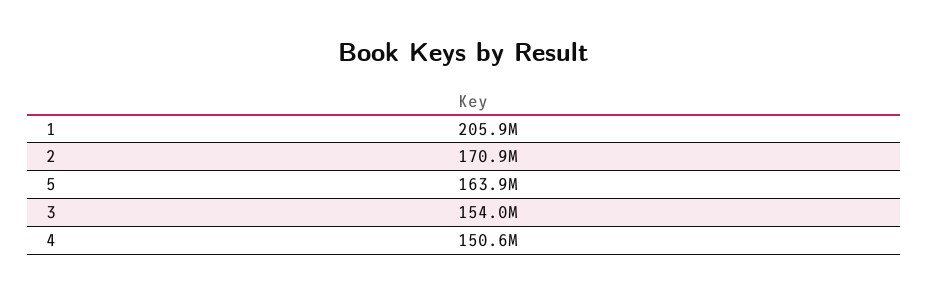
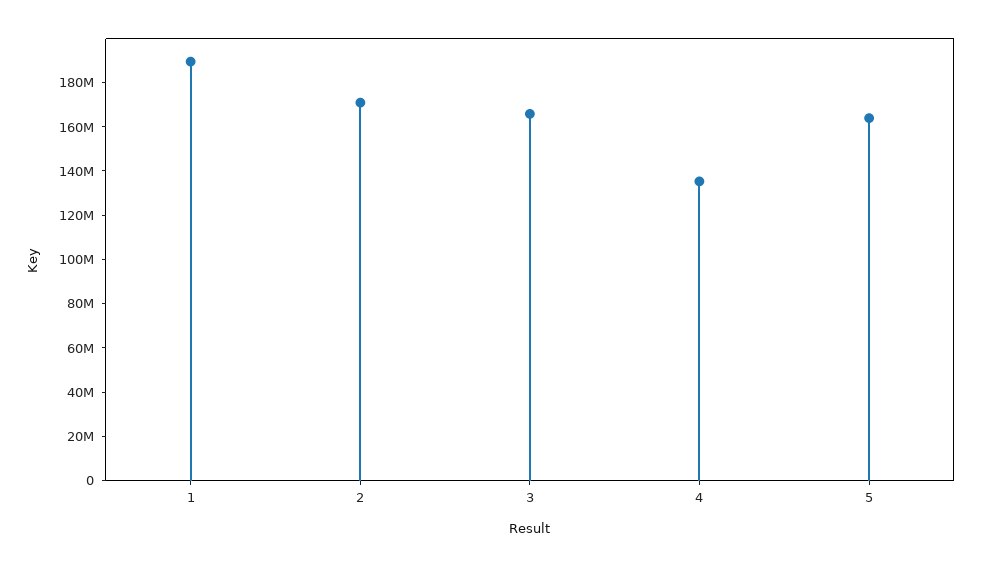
  {
-   "1": 205900000,
+   "1": 190000000,
    "2": 170900000,
    "5": 163900000,
-   "3": 154000000,
+   "3": 165000000,
-   "4": 150600000
+   "4": 135000000
  }

